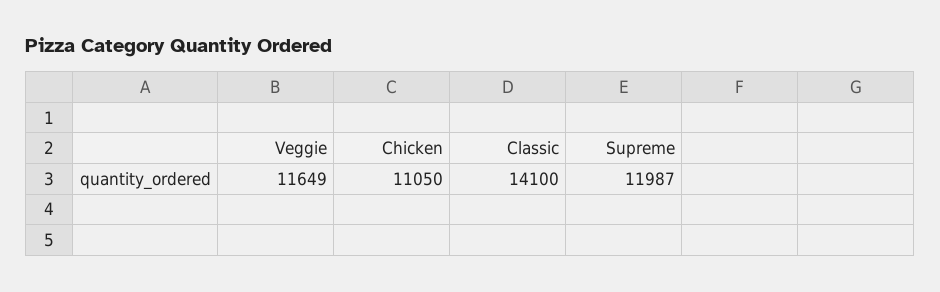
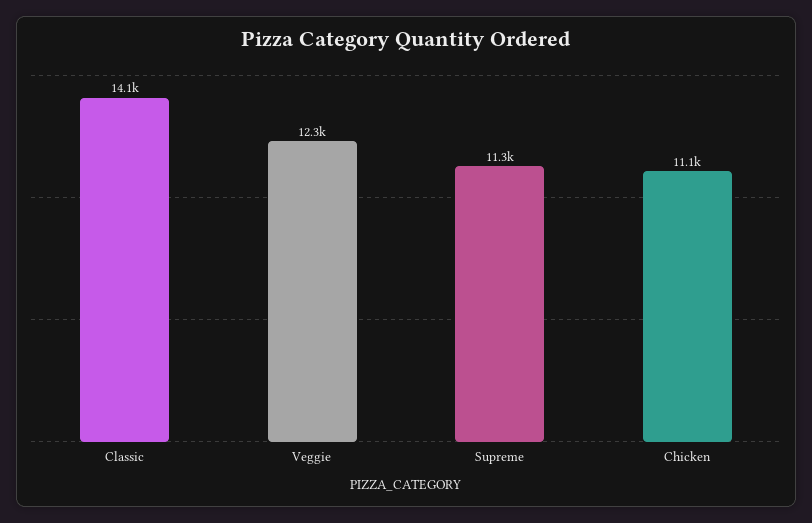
  {
-   "Veggie": 11649,
+   "Veggie": 12300,
    "Chicken": 11050,
    "Classic": 14100,
-   "Supreme": 11987
+   "Supreme": 11300
  }

